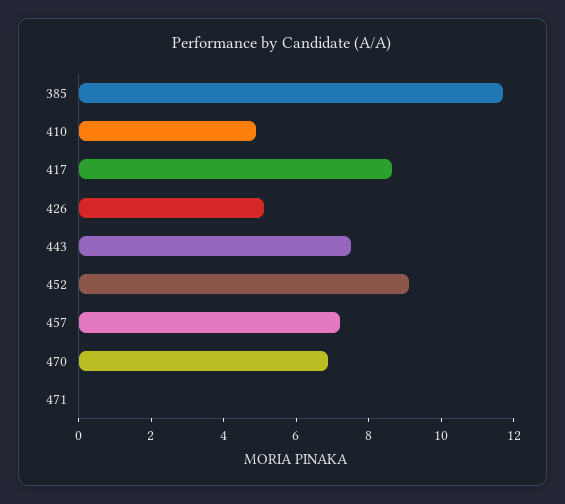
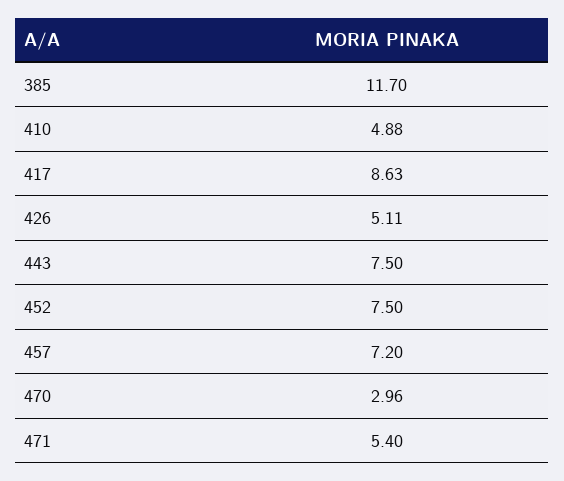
  {
    "385": 11.7,
    "410": 4.88,
    "417": 8.63,
    "426": 5.11,
    "443": 7.5,
-   "452": 9,
+   "452": 7.5,
    "457": 7.2,
-   "470": 7,
+   "470": 2.96,
-   "471": 0
+   "471": 5.4
  }

